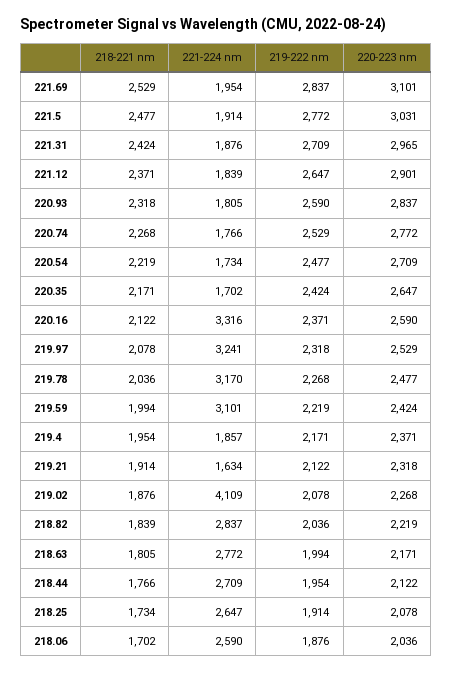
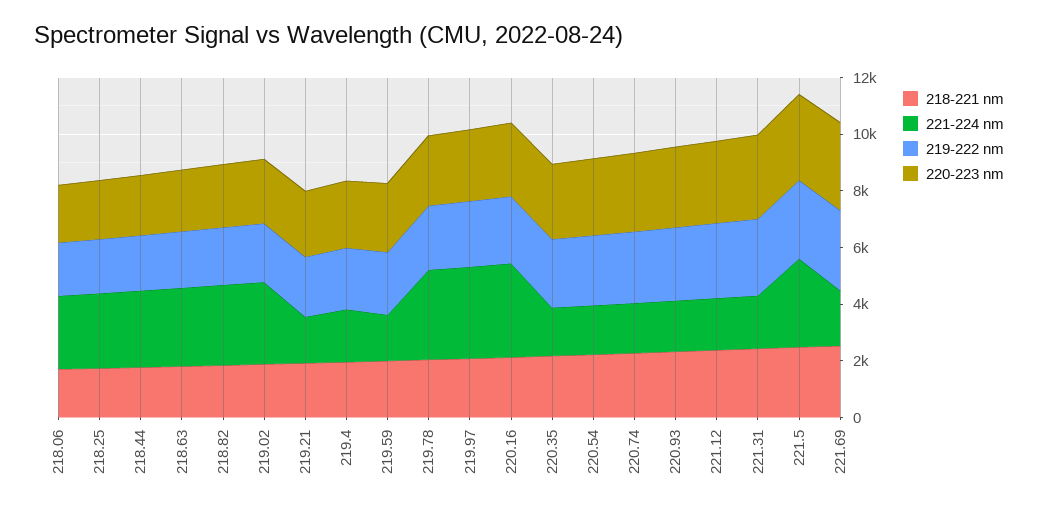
  {
    "218-221 nm": {
      "221.69": 2529,
      "221.5": 2477,
      "221.31": 2424,
      "221.12": 2371,
      "220.93": 2318,
      "220.74": 2268,
      "220.54": 2219,
      "220.35": 2171,
      "220.16": 2122,
      "219.97": 2078,
      "219.78": 2036,
      "219.59": 1994,
      "219.4": 1954,
      "219.21": 1914,
      "219.02": 1876,
      "218.82": 1839,
      "218.63": 1805,
      "218.44": 1766,
      "218.25": 1734,
      "218.06": 1702
    },
    "221-224 nm": {
      "221.69": 1954,
-     "221.5": 1914,
+     "221.5": 3000,
      "221.31": 1876,
      "221.12": 1839,
      "220.93": 1805,
      "220.74": 1766,
      "220.54": 1734,
      "220.35": 1702,
      "220.16": 3316,
      "219.97": 3241,
      "219.78": 3170,
-     "219.59": 3101,
+     "219.59": 1500,
      "219.4": 1857,
      "219.21": 1634,
-     "219.02": 4109,
+     "219.02": 3000,
      "218.82": 2837,
      "218.63": 2772,
      "218.44": 2709,
      "218.25": 2647,
      "218.06": 2590
    },
    "219-222 nm": {
      "221.69": 2837,
      "221.5": 2772,
      "221.31": 2709,
      "221.12": 2647,
      "220.93": 2590,
      "220.74": 2529,
      "220.54": 2477,
      "220.35": 2424,
      "220.16": 2371,
      "219.97": 2318,
      "219.78": 2268,
      "219.59": 2219,
      "219.4": 2171,
      "219.21": 2122,
      "219.02": 2078,
      "218.82": 2036,
      "218.63": 1994,
      "218.44": 1954,
      "218.25": 1914,
      "218.06": 1876
    },
    "220-223 nm": {
      "221.69": 3101,
      "221.5": 3031,
      "221.31": 2965,
      "221.12": 2901,
      "220.93": 2837,
      "220.74": 2772,
      "220.54": 2709,
      "220.35": 2647,
      "220.16": 2590,
      "219.97": 2529,
      "219.78": 2477,
      "219.59": 2424,
      "219.4": 2371,
      "219.21": 2318,
      "219.02": 2268,
      "218.82": 2219,
      "218.63": 2171,
      "218.44": 2122,
      "218.25": 2078,
      "218.06": 2036
    }
  }

